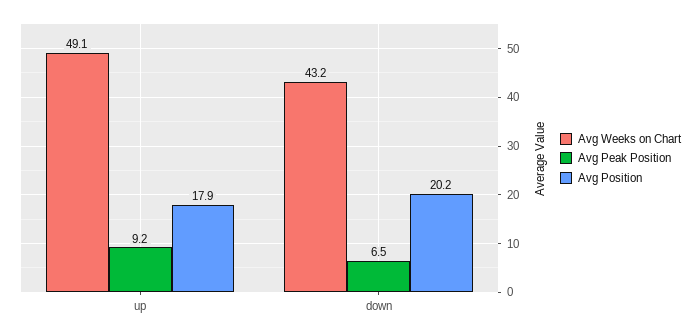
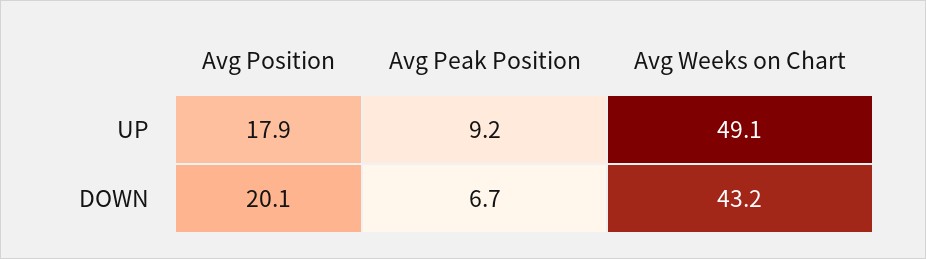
  {
    "Avg Weeks on Chart": {
      "up": 49.1,
      "down": 43.2
    },
    "Avg Peak Position": {
      "up": 9.2,
-     "down": 6.5
+     "down": 6.7
    },
    "Avg Position": {
      "up": 17.9,
-     "down": 20.2
+     "down": 20.1
    }
  }

